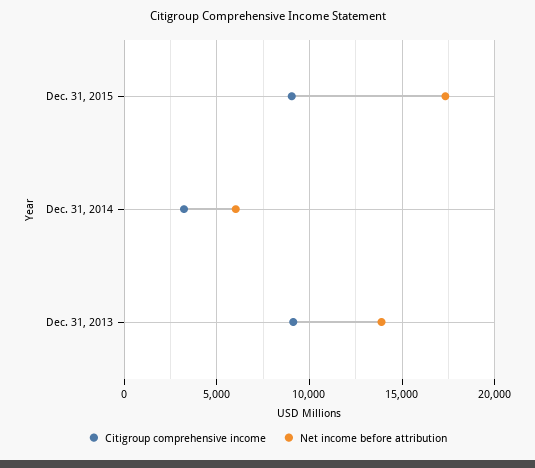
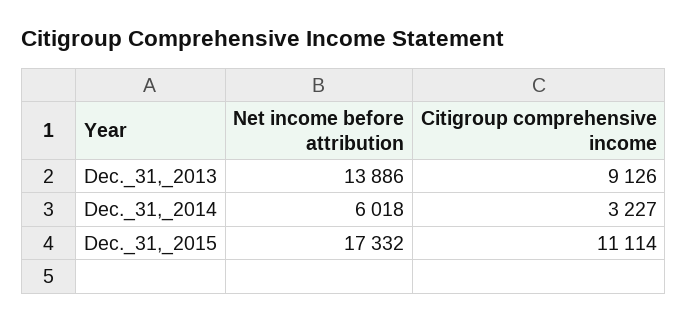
  {
    "Citigroup comprehensive income": {
-     "Dec. 31, 2015": 9000,
+     "Dec. 31, 2015": 11114,
      "Dec. 31, 2014": 3227,
      "Dec. 31, 2013": 9126
    },
    "Net income before attribution": {
      "Dec. 31, 2015": 17332,
      "Dec. 31, 2014": 6018,
      "Dec. 31, 2013": 13886
    }
  }

